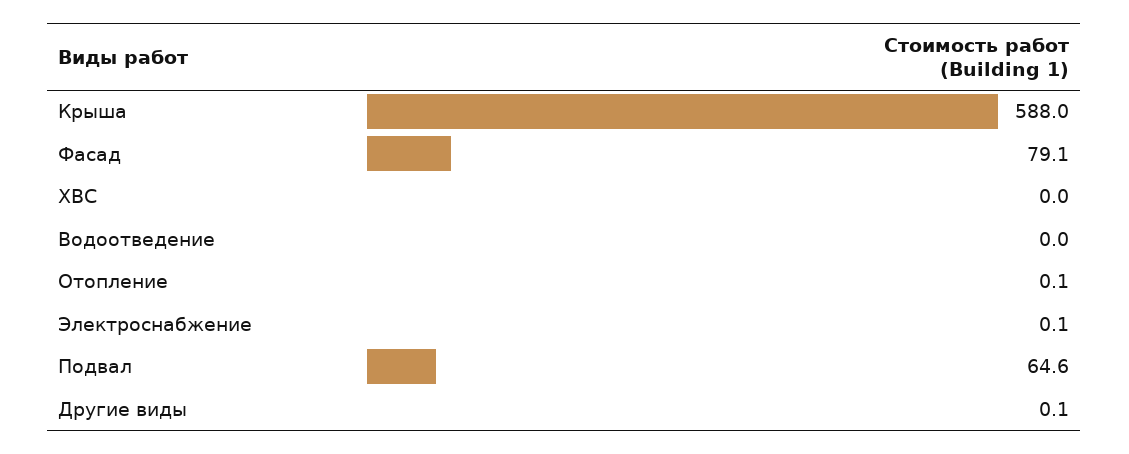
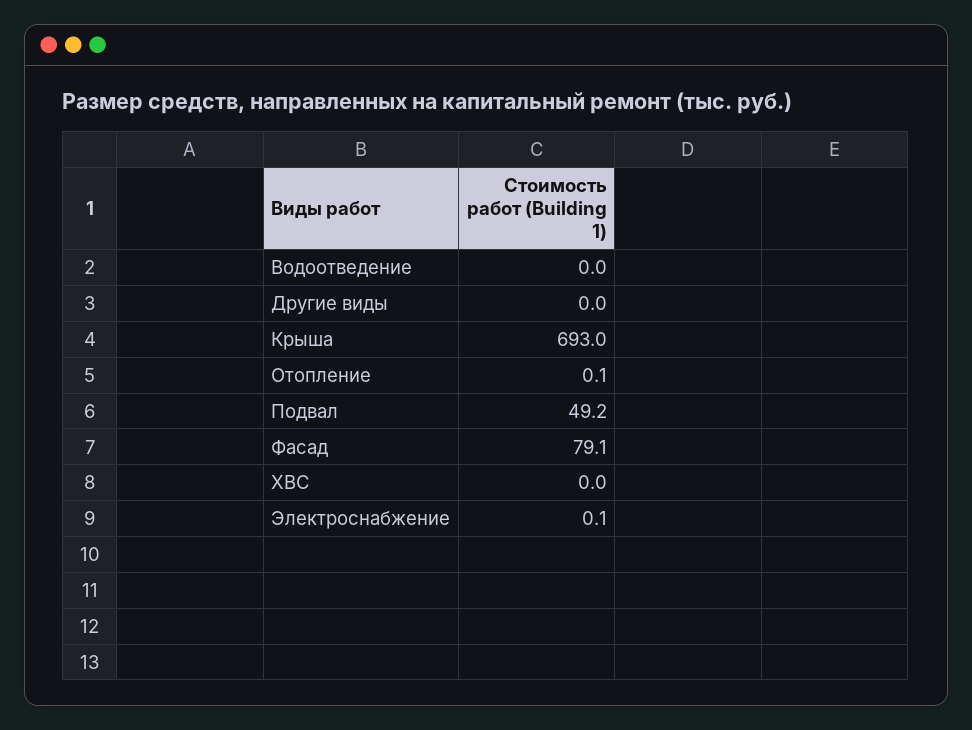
  {
-   "Крыша": 588,
+   "Крыша": 693,
    "Фасад": 79.1,
    "ХВС": 0,
    "Водоотведение": 0,
    "Отопление": 0.1,
    "Электроснабжение": 0.1,
-   "Подвал": 64.6,
+   "Подвал": 49.2,
-   "Другие виды": 0.1
+   "Другие виды": 0
  }

